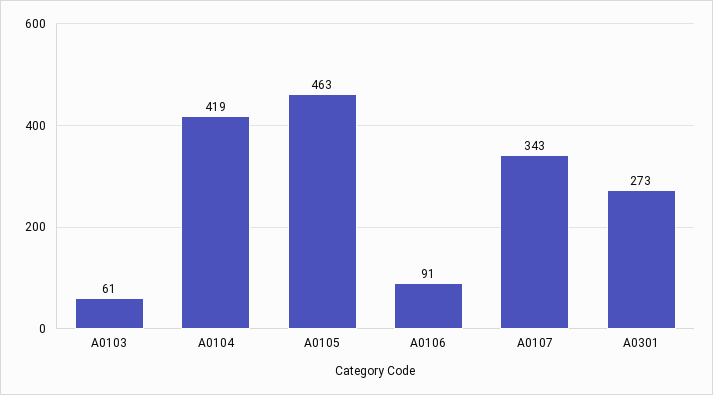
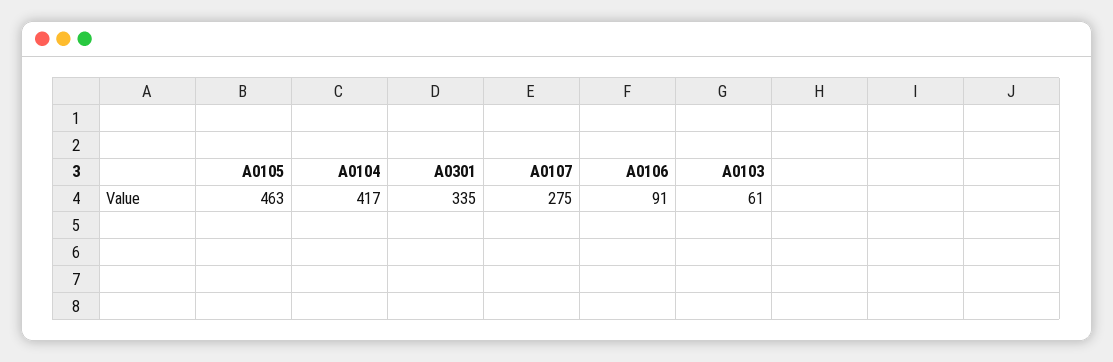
  {
    "A0103": 61,
-   "A0104": 419,
+   "A0104": 417,
    "A0105": 463,
    "A0106": 91,
-   "A0107": 343,
+   "A0107": 275,
-   "A0301": 273
+   "A0301": 335
  }

